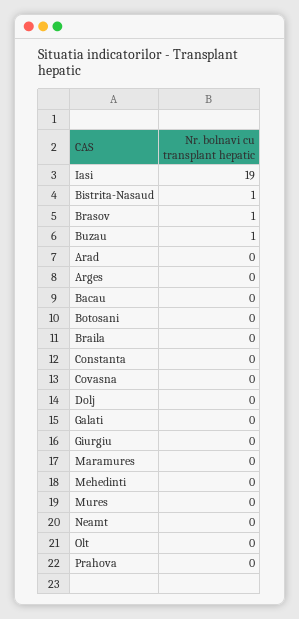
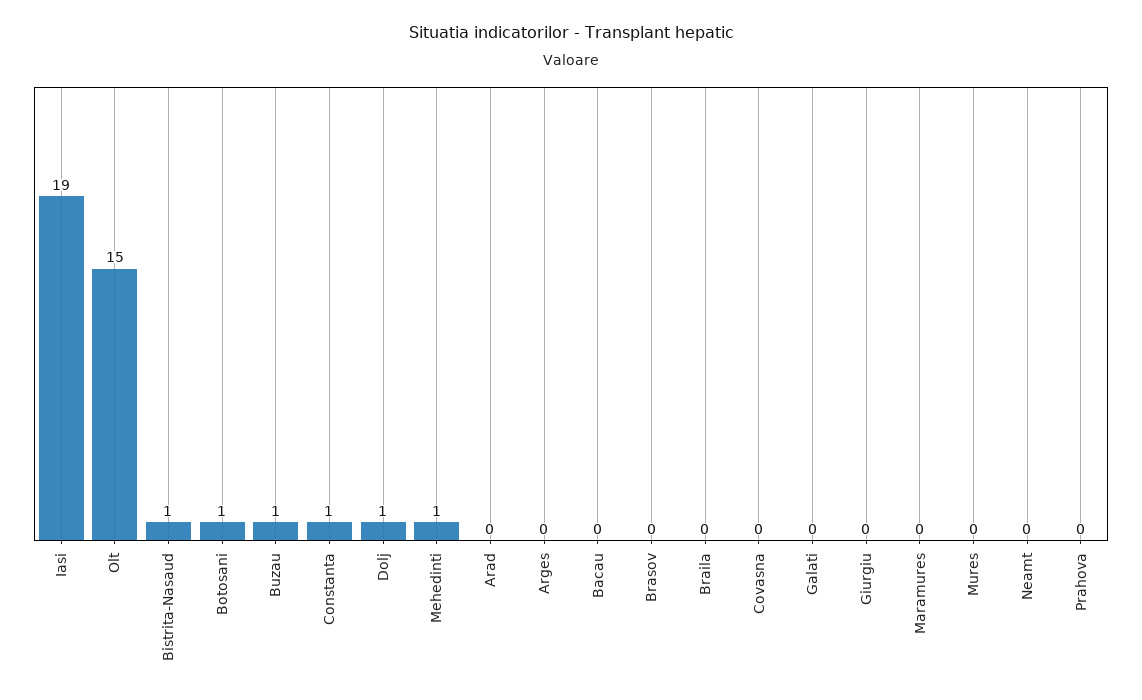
  {
    "Iasi": 19,
    "Bistrita-Nasaud": 1,
-   "Brasov": 1,
+   "Brasov": 0,
    "Buzau": 1,
    "Arad": 0,
    "Arges": 0,
    "Bacau": 0,
-   "Botosani": 0,
+   "Botosani": 1,
    "Braila": 0,
-   "Constanta": 0,
+   "Constanta": 1,
    "Covasna": 0,
-   "Dolj": 0,
+   "Dolj": 1,
    "Galati": 0,
    "Giurgiu": 0,
    "Maramures": 0,
-   "Mehedinti": 0,
+   "Mehedinti": 1,
    "Mures": 0,
    "Neamt": 0,
-   "Olt": 0,
+   "Olt": 15,
    "Prahova": 0
  }

